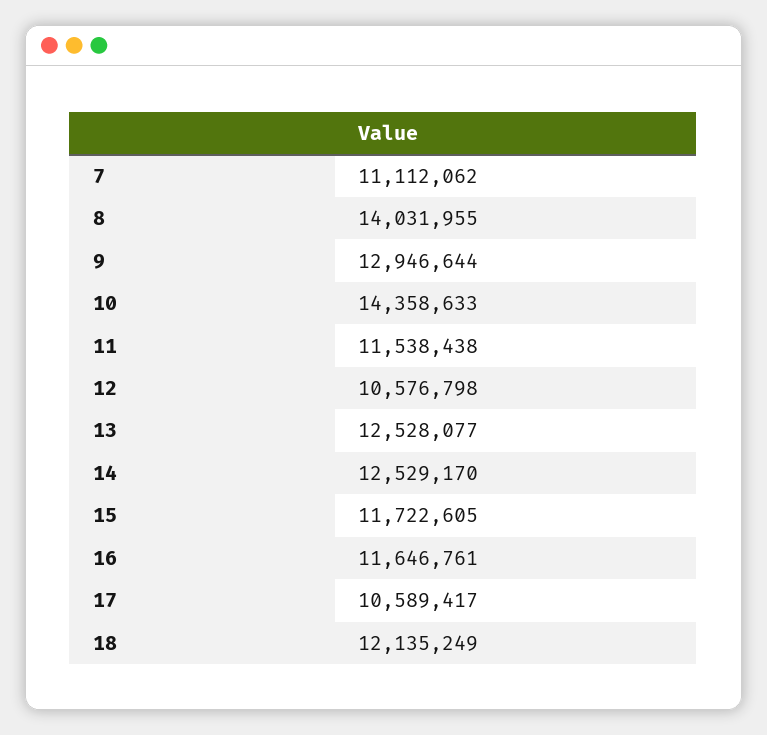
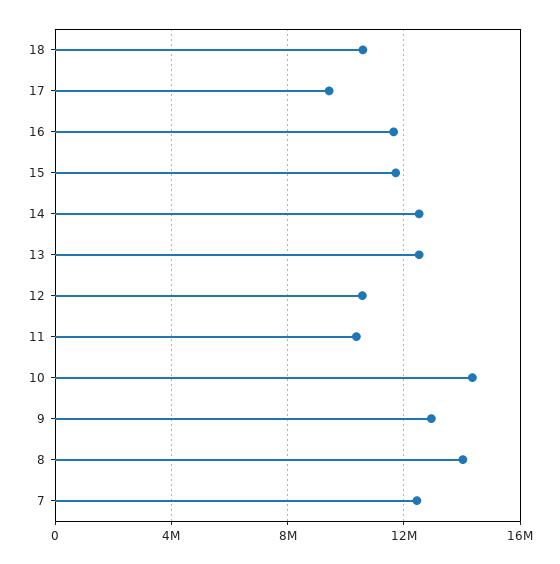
  {
-   "7": 11112062,
+   "7": 12500000,
    "8": 14031955,
    "9": 12946644,
    "10": 14358633,
-   "11": 11538438,
+   "11": 10500000,
    "12": 10576798,
    "13": 12528077,
    "14": 12529170,
    "15": 11722605,
    "16": 11646761,
-   "17": 10589417,
+   "17": 9500000,
-   "18": 12135249
+   "18": 10500000
  }

